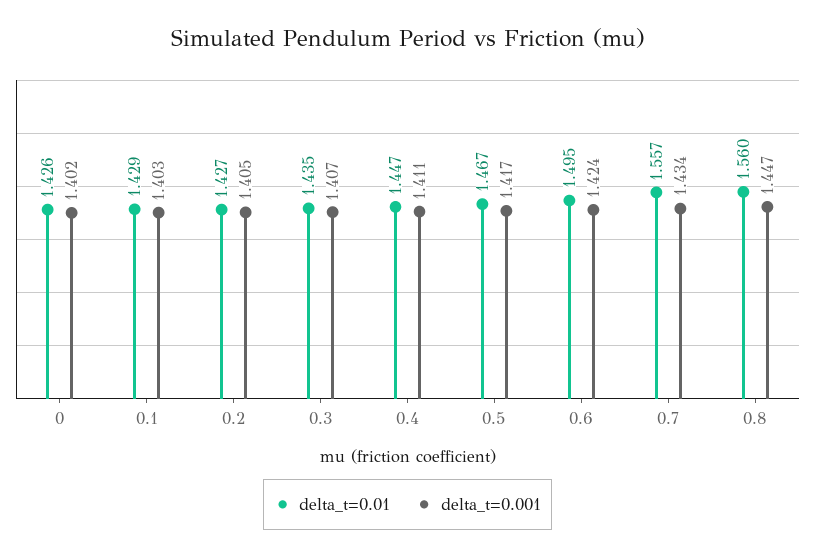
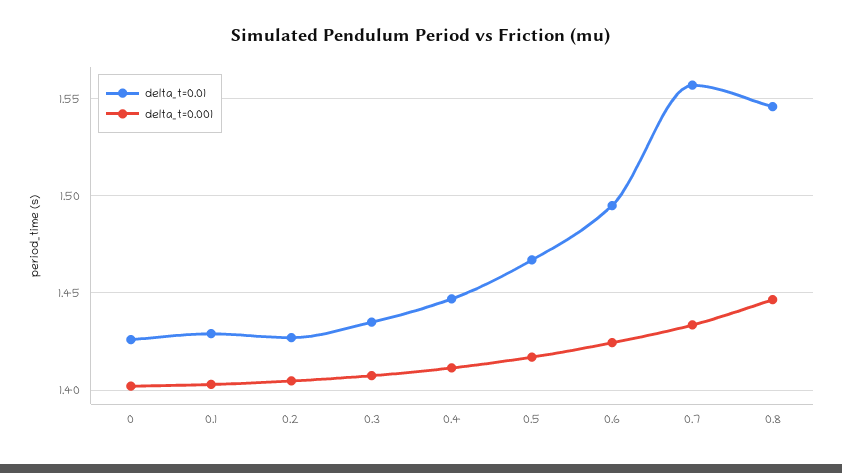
  {
    "delta_t=0.01": {
      "0": 1.426,
      "0.1": 1.429,
      "0.2": 1.427,
      "0.3": 1.435,
      "0.4": 1.447,
      "0.5": 1.467,
      "0.6": 1.495,
      "0.7": 1.557,
-     "0.8": 1.56
+     "0.8": 1.545
    },
    "delta_t=0.001": {
      "0": 1.402,
      "0.1": 1.403,
      "0.2": 1.405,
      "0.3": 1.407,
      "0.4": 1.411,
      "0.5": 1.417,
      "0.6": 1.424,
      "0.7": 1.434,
      "0.8": 1.447
    }
  }

